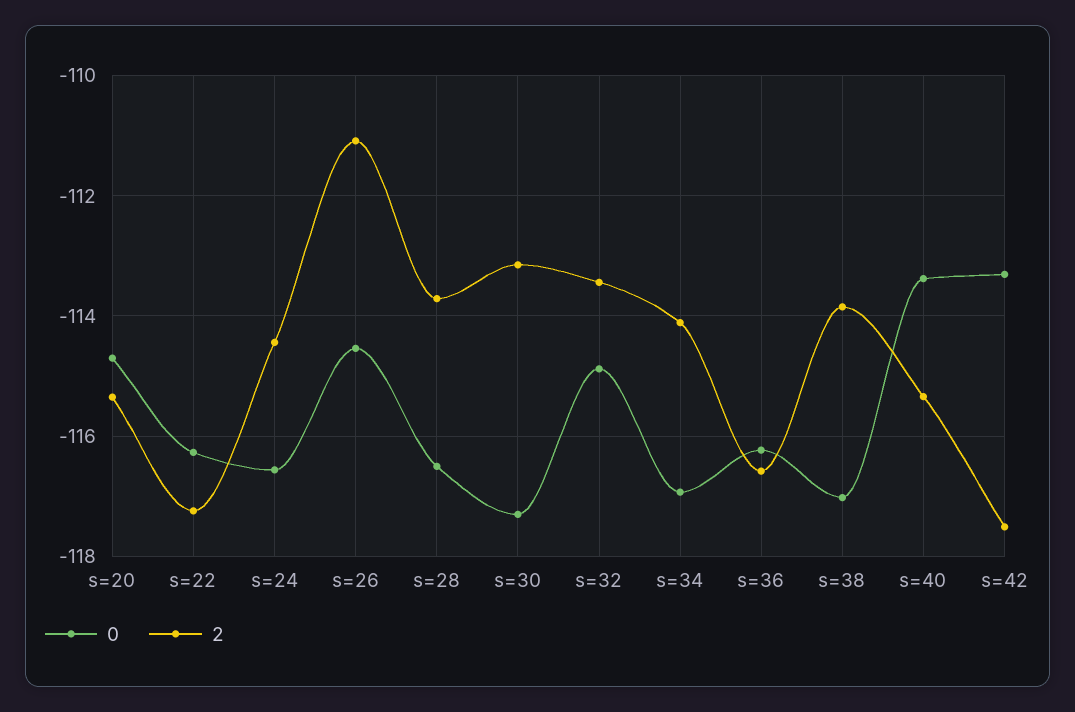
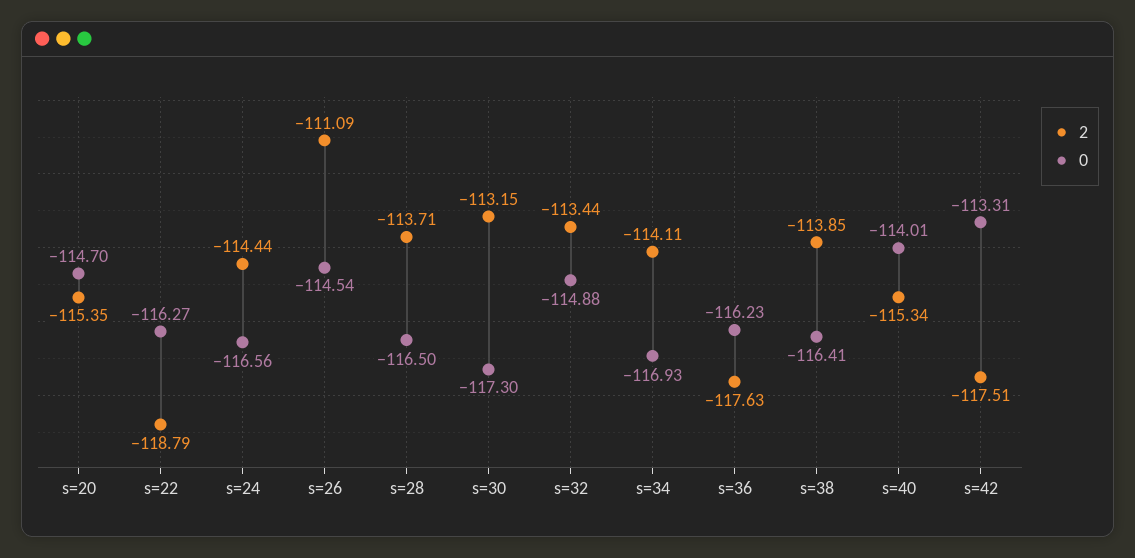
  {
    "0": {
      "s=20": -114.7,
      "s=22": -116.27,
      "s=24": -116.56,
      "s=26": -114.54,
      "s=28": -116.5,
      "s=30": -117.3,
      "s=32": -114.88,
      "s=34": -116.93,
      "s=36": -116.23,
-     "s=38": -117,
+     "s=38": -116.41,
-     "s=40": -113.4,
+     "s=40": -114.01,
      "s=42": -113.31
    },
    "2": {
      "s=20": -115.35,
-     "s=22": -117.2,
+     "s=22": -118.79,
      "s=24": -114.44,
      "s=26": -111.09,
      "s=28": -113.71,
      "s=30": -113.15,
      "s=32": -113.44,
      "s=34": -114.11,
-     "s=36": -116.6,
+     "s=36": -117.63,
      "s=38": -113.85,
      "s=40": -115.34,
      "s=42": -117.51
    }
  }

